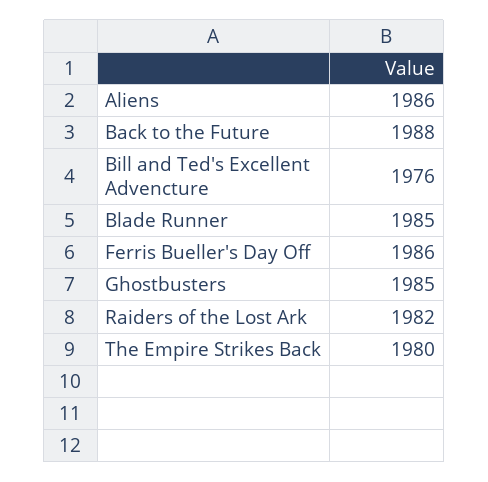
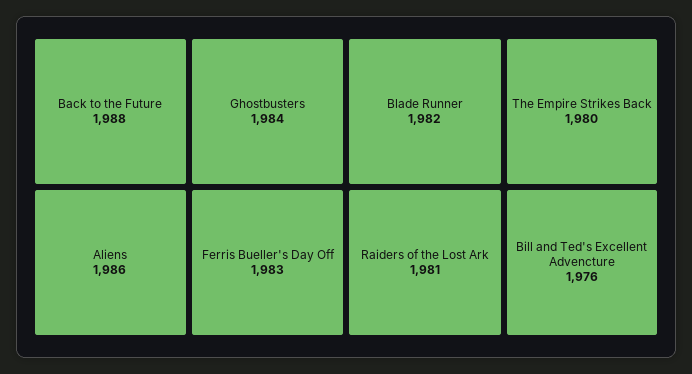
  {
    "Aliens": 1986,
    "Back to the Future": 1988,
    "Bill and Ted's Excellent Advencture": 1976,
-   "Blade Runner": 1985,
+   "Blade Runner": 1982,
-   "Ferris Bueller's Day Off": 1986,
+   "Ferris Bueller's Day Off": 1983,
-   "Ghostbusters": 1985,
+   "Ghostbusters": 1984,
-   "Raiders of the Lost Ark": 1982,
+   "Raiders of the Lost Ark": 1981,
    "The Empire Strikes Back": 1980
  }

